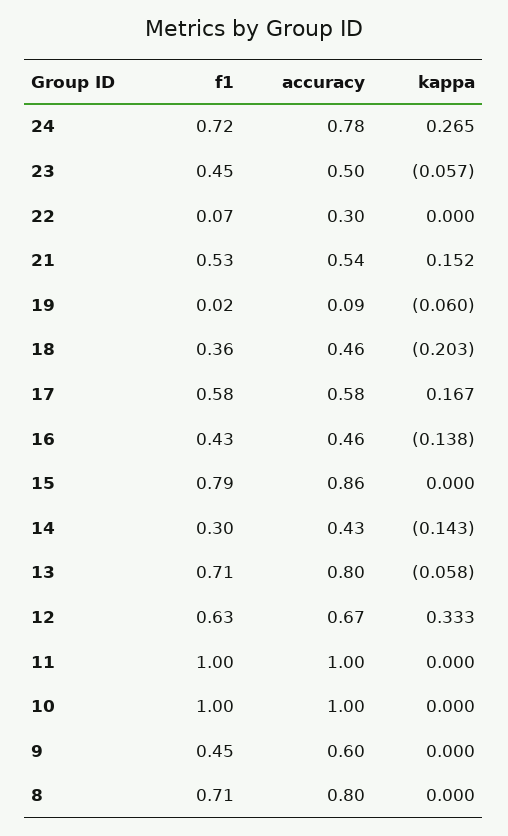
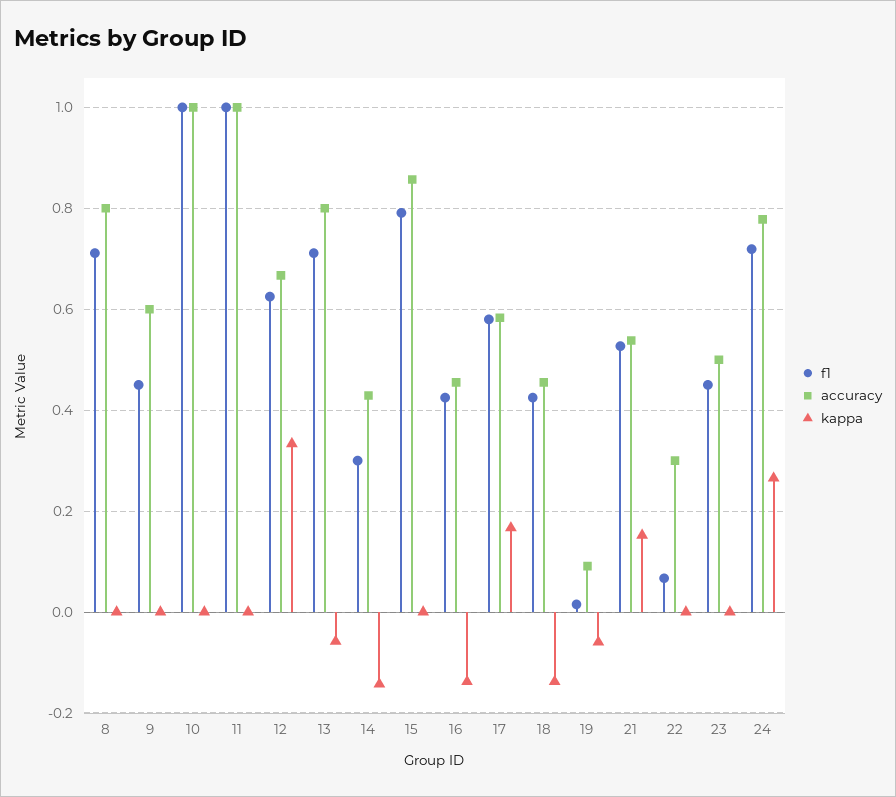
  {
    "f1": {
      "24": 0.72,
      "23": 0.45,
      "22": 0.07,
      "21": 0.53,
      "19": 0.02,
-     "18": 0.36,
+     "18": 0.42,
      "17": 0.58,
      "16": 0.43,
      "15": 0.79,
      "14": 0.3,
      "13": 0.71,
      "12": 0.63,
      "11": 1,
      "10": 1,
      "9": 0.45,
      "8": 0.71
    },
    "accuracy": {
      "24": 0.78,
      "23": 0.5,
      "22": 0.3,
      "21": 0.54,
      "19": 0.09,
      "18": 0.46,
      "17": 0.58,
      "16": 0.46,
      "15": 0.86,
      "14": 0.43,
      "13": 0.8,
      "12": 0.67,
      "11": 1,
      "10": 1,
      "9": 0.6,
      "8": 0.8
    },
    "kappa": {
      "24": 0.265,
-     "23": -0.057,
+     "23": 0,
      "22": 0,
      "21": 0.152,
      "19": -0.06,
-     "18": -0.203,
+     "18": -0.14,
      "17": 0.167,
      "16": -0.138,
      "15": 0,
      "14": -0.143,
      "13": -0.058,
      "12": 0.333,
      "11": 0,
      "10": 0,
      "9": 0,
      "8": 0
    }
  }

